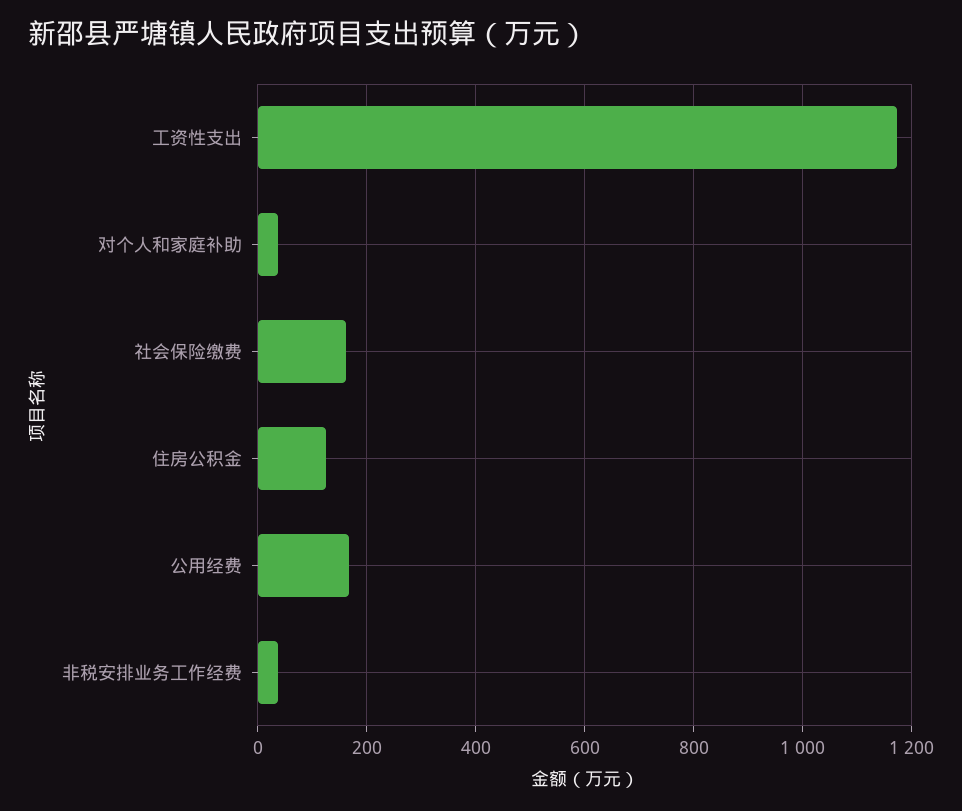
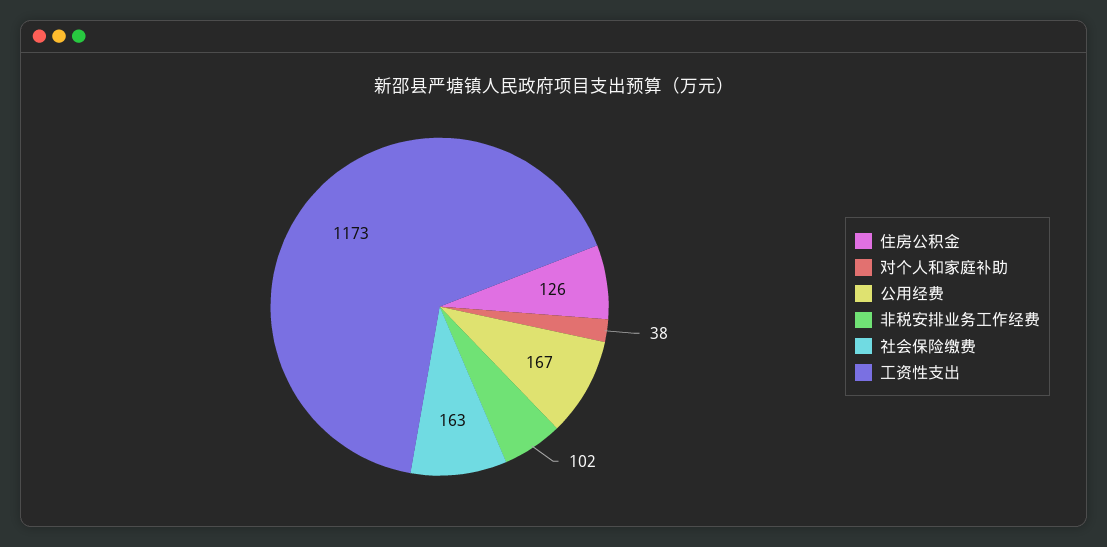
  {
    "工资性支出": 1173,
    "对个人和家庭补助": 38,
    "社会保险缴费": 163,
    "住房公积金": 126,
    "公用经费": 167,
-   "非税安排业务工作经费": 40
+   "非税安排业务工作经费": 102
  }

